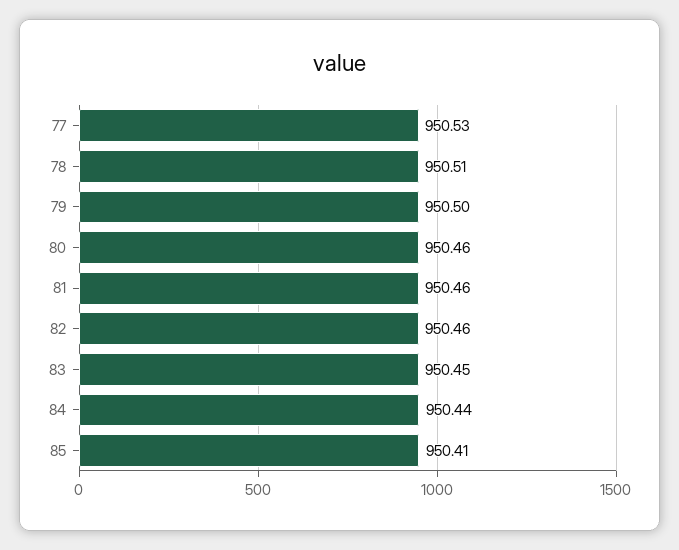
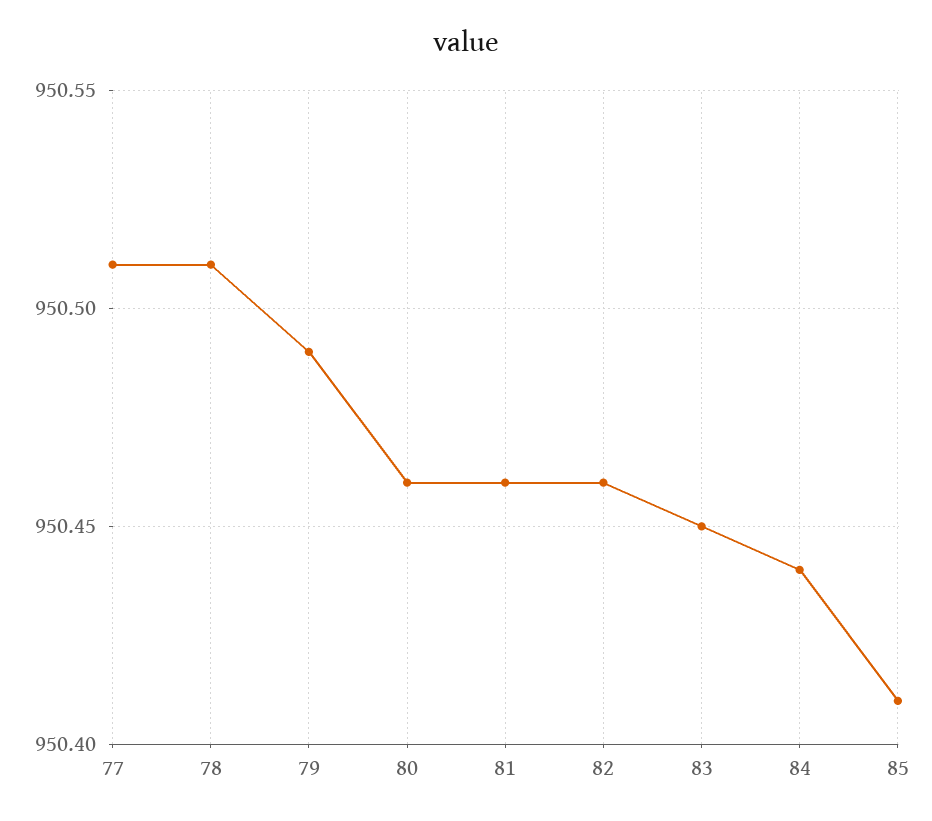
  {
-   "77": 950.53,
+   "77": 950.51,
    "78": 950.51,
-   "79": 950.5,
+   "79": 950.49,
    "80": 950.46,
    "81": 950.46,
    "82": 950.46,
    "83": 950.45,
    "84": 950.44,
    "85": 950.41
  }

